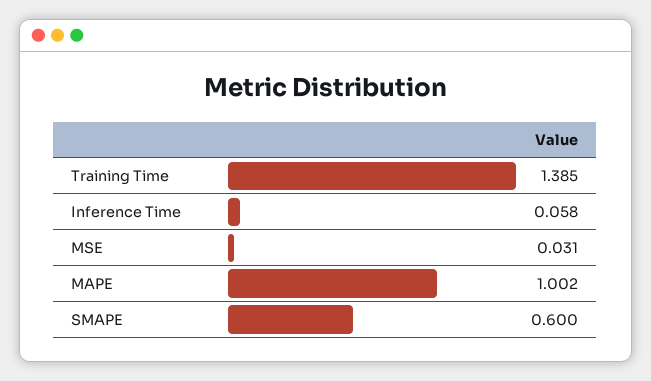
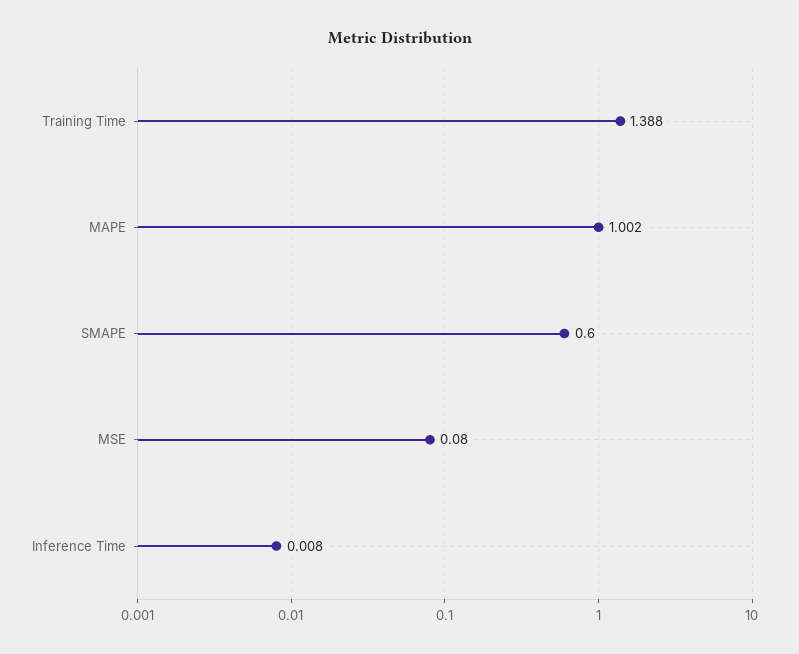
  {
-   "Training Time": 1.385,
+   "Training Time": 1.388,
-   "Inference Time": 0.058,
+   "Inference Time": 0.008,
-   "MSE": 0.031,
+   "MSE": 0.08,
    "MAPE": 1.002,
    "SMAPE": 0.6
  }

